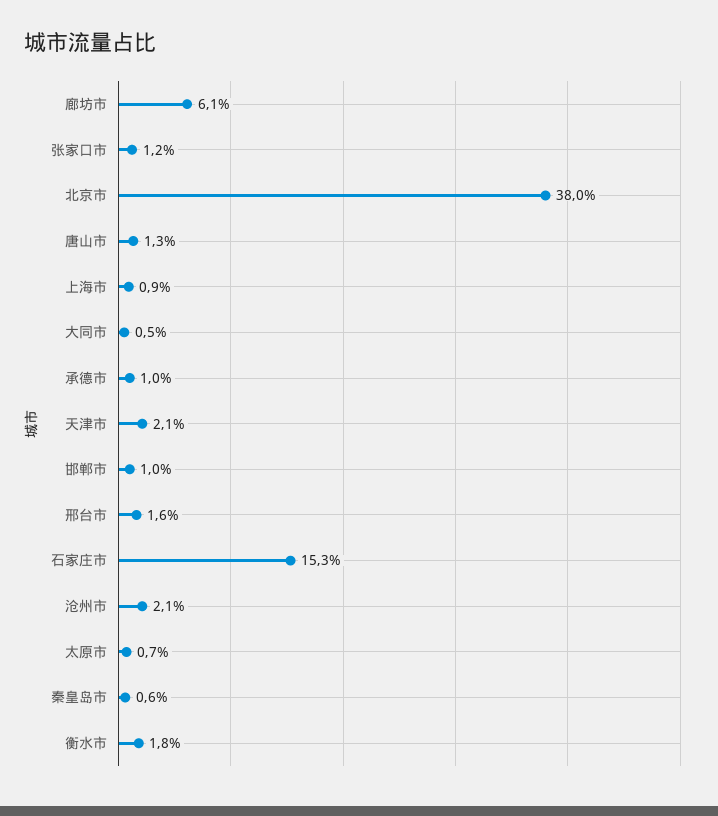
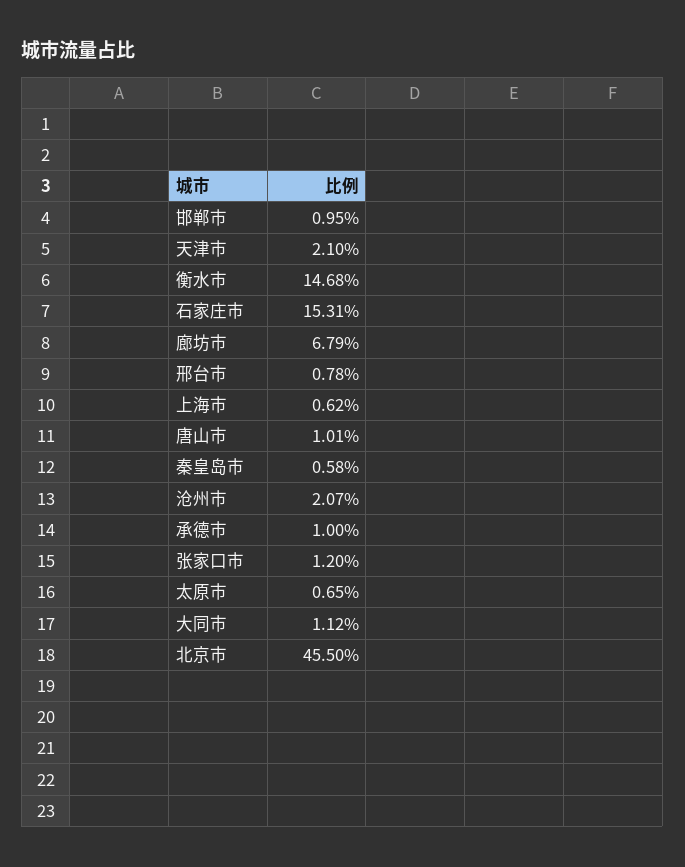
  {
-   "廊坊市": 6.1,
+   "廊坊市": 6.79,
    "张家口市": 1.2,
-   "北京市": 38,
+   "北京市": 45.5,
-   "唐山市": 1.3,
+   "唐山市": 1.01,
-   "上海市": 0.9,
+   "上海市": 0.62,
-   "大同市": 0.5,
+   "大同市": 1.12,
    "承德市": 1,
    "天津市": 2.1,
    "邯郸市": 0.95,
-   "邢台市": 1.6,
+   "邢台市": 0.78,
    "石家庄市": 15.31,
    "沧州市": 2.07,
    "太原市": 0.65,
    "秦皇岛市": 0.58,
-   "衡水市": 1.8
+   "衡水市": 14.68
  }

